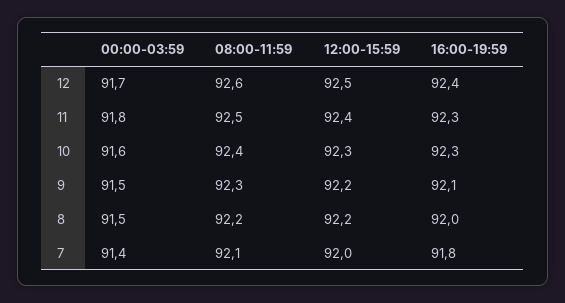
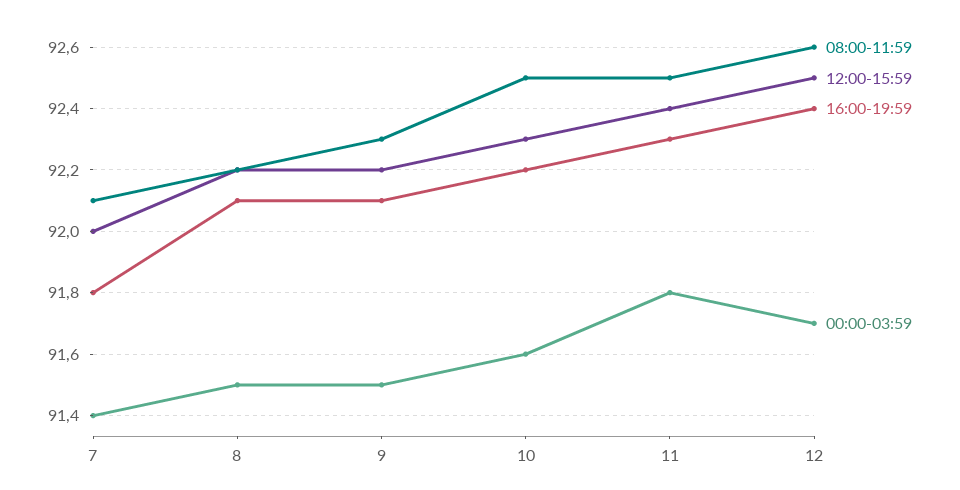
  {
    "00:00-03:59": {
      "12": 91.7,
      "11": 91.8,
      "10": 91.6,
      "9": 91.5,
      "8": 91.5,
      "7": 91.4
    },
    "08:00-11:59": {
      "12": 92.6,
      "11": 92.5,
-     "10": 92.4,
+     "10": 92.5,
      "9": 92.3,
      "8": 92.2,
      "7": 92.1
    },
    "12:00-15:59": {
      "12": 92.5,
      "11": 92.4,
      "10": 92.3,
      "9": 92.2,
      "8": 92.2,
      "7": 92
    },
    "16:00-19:59": {
      "12": 92.4,
      "11": 92.3,
-     "10": 92.3,
+     "10": 92.2,
      "9": 92.1,
-     "8": 92,
+     "8": 92.1,
      "7": 91.8
    }
  }

